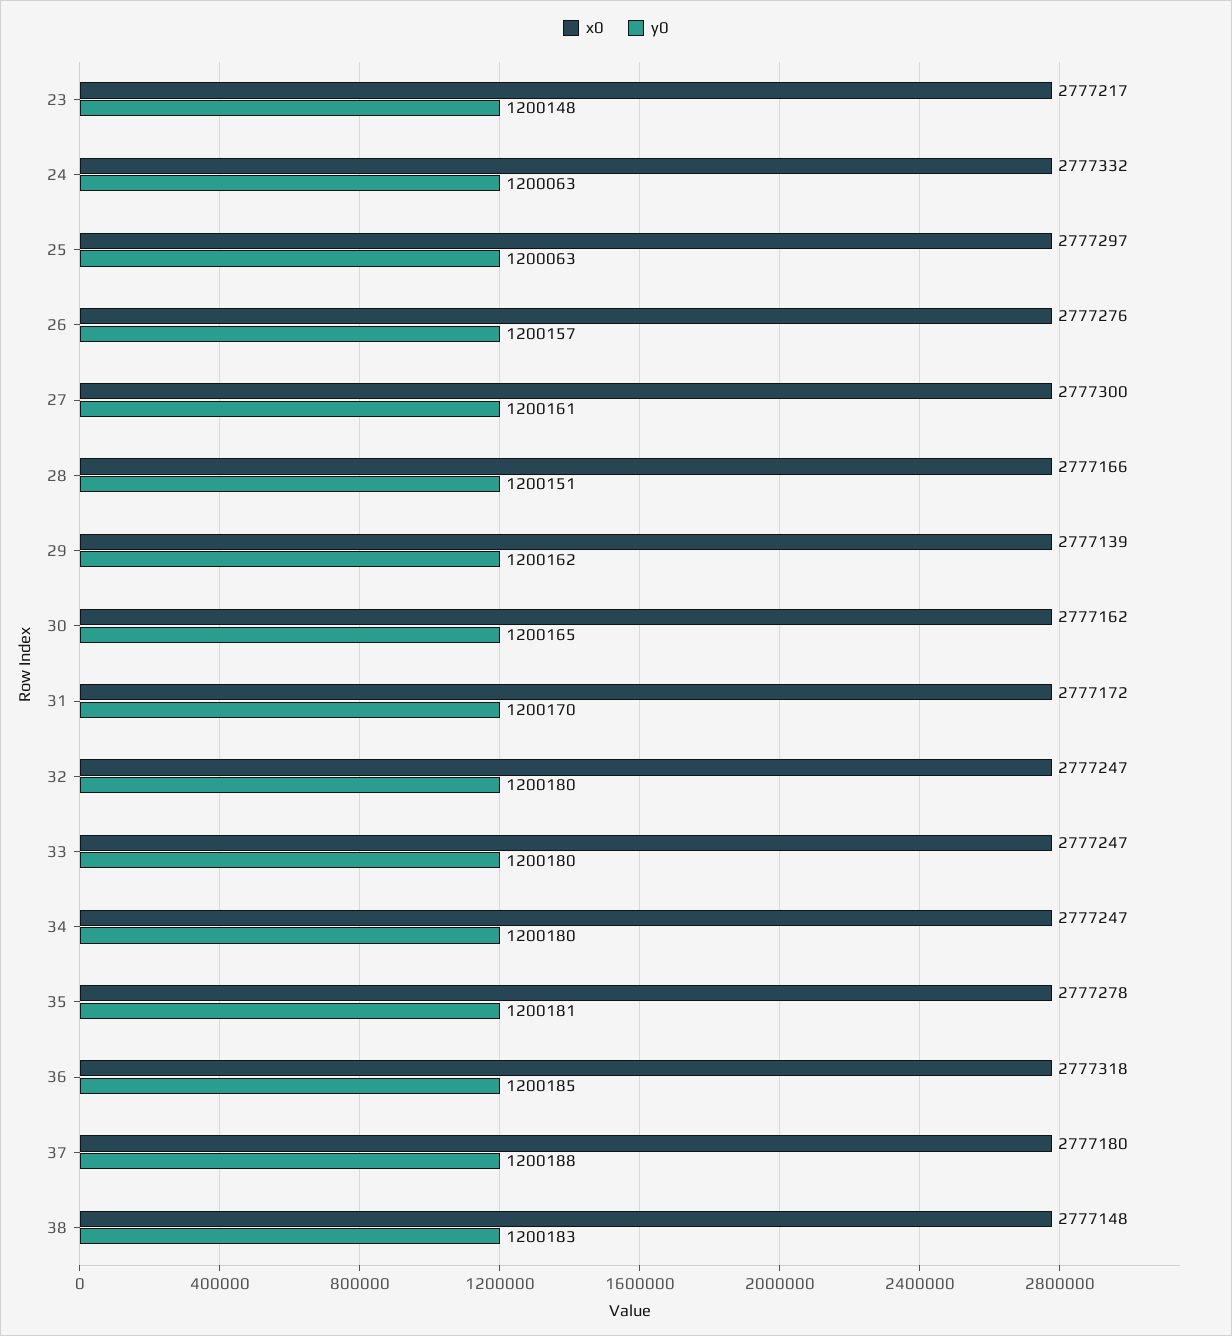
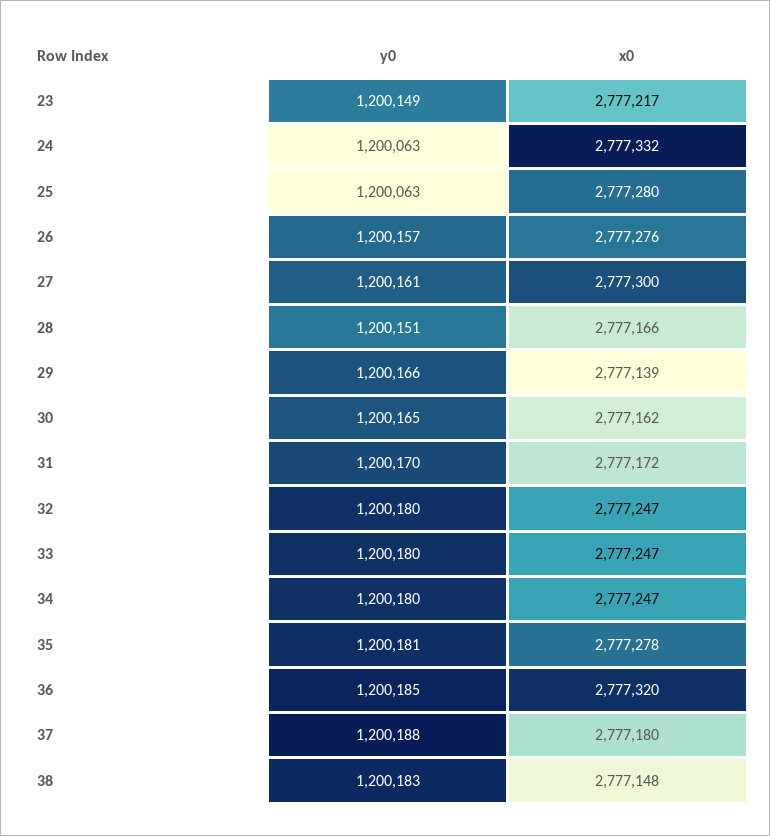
  {
    "x0": {
      "23": 2777217,
      "24": 2777332,
-     "25": 2777297,
+     "25": 2777280,
      "26": 2777276,
      "27": 2777300,
      "28": 2777166,
      "29": 2777139,
      "30": 2777162,
      "31": 2777172,
      "32": 2777247,
      "33": 2777247,
      "34": 2777247,
      "35": 2777278,
-     "36": 2777318,
+     "36": 2777320,
      "37": 2777180,
      "38": 2777148
    },
    "y0": {
-     "23": 1200148,
+     "23": 1200149,
      "24": 1200063,
      "25": 1200063,
      "26": 1200157,
      "27": 1200161,
      "28": 1200151,
-     "29": 1200162,
+     "29": 1200166,
      "30": 1200165,
      "31": 1200170,
      "32": 1200180,
      "33": 1200180,
      "34": 1200180,
      "35": 1200181,
      "36": 1200185,
      "37": 1200188,
      "38": 1200183
    }
  }

